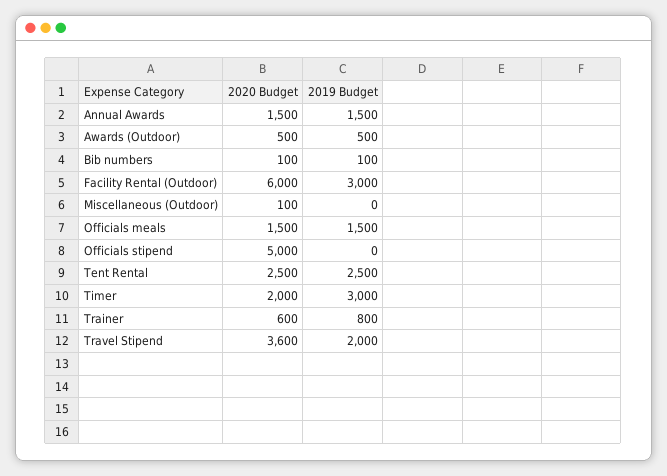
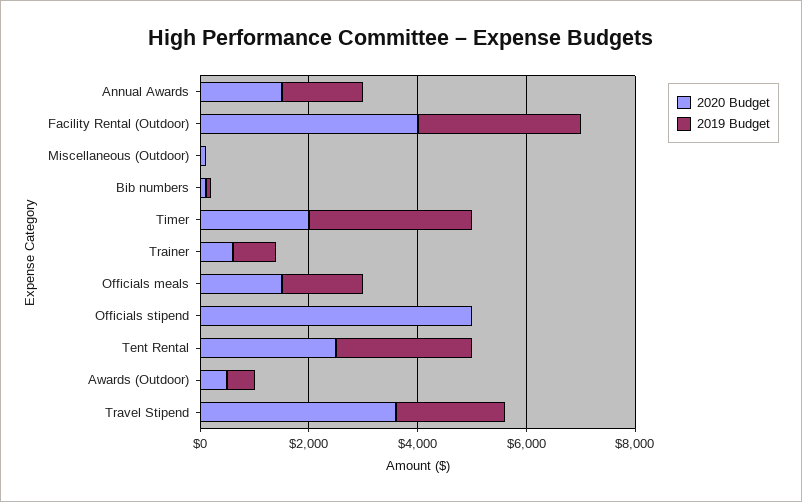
  {
    "2020 Budget": {
      "Annual Awards": 1500,
      "Awards (Outdoor)": 500,
      "Bib numbers": 100,
-     "Facility Rental (Outdoor)": 6000,
+     "Facility Rental (Outdoor)": 4000,
      "Miscellaneous (Outdoor)": 100,
      "Officials meals": 1500,
      "Officials stipend": 5000,
      "Tent Rental": 2500,
      "Timer": 2000,
      "Trainer": 600,
      "Travel Stipend": 3600
    },
    "2019 Budget": {
      "Annual Awards": 1500,
      "Awards (Outdoor)": 500,
      "Bib numbers": 100,
      "Facility Rental (Outdoor)": 3000,
      "Miscellaneous (Outdoor)": 0,
      "Officials meals": 1500,
      "Officials stipend": 0,
      "Tent Rental": 2500,
      "Timer": 3000,
      "Trainer": 800,
      "Travel Stipend": 2000
    }
  }

